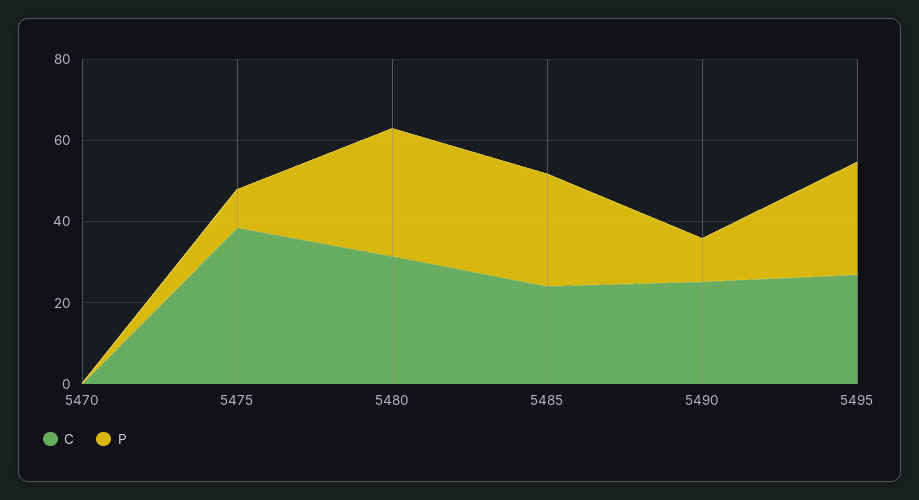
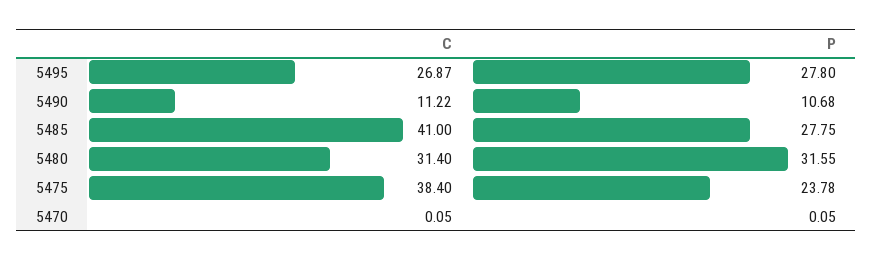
  {
    "C": {
      "5470": 0.05,
      "5475": 38.4,
      "5480": 31.4,
-     "5485": 25,
+     "5485": 41,
-     "5490": 25,
+     "5490": 11.22,
      "5495": 26.87
    },
    "P": {
      "5470": 0.05,
-     "5475": 10,
+     "5475": 23.78,
      "5480": 31.55,
      "5485": 27.75,
      "5490": 10.68,
      "5495": 27.8
    }
  }

